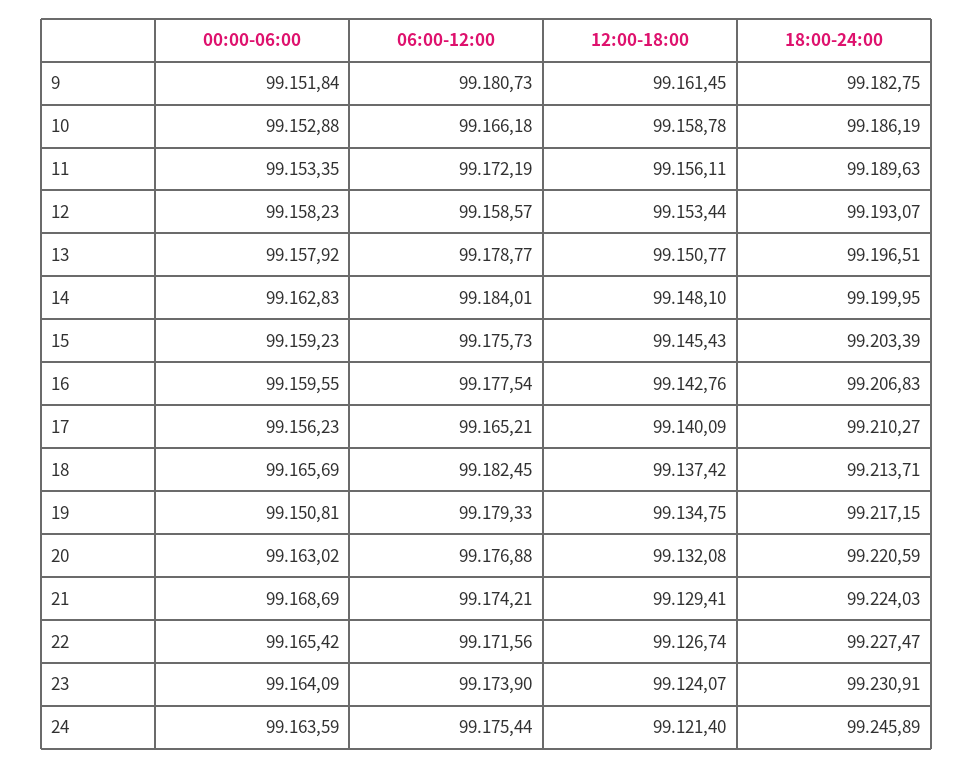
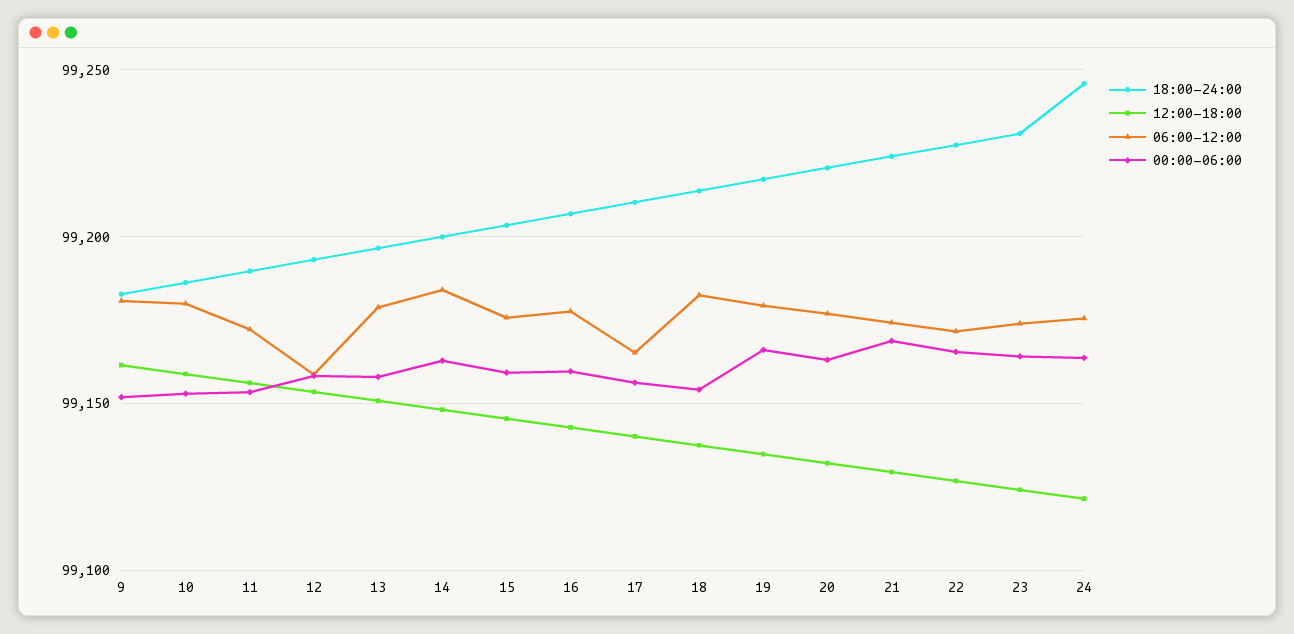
  {
    "00:00-06:00": {
      "9": 99151.84,
      "10": 99152.88,
      "11": 99153.35,
      "12": 99158.23,
      "13": 99157.92,
      "14": 99162.83,
      "15": 99159.23,
      "16": 99159.55,
      "17": 99156.23,
-     "18": 99165.69,
+     "18": 99155,
-     "19": 99150.81,
+     "19": 99165,
      "20": 99163.02,
      "21": 99168.69,
      "22": 99165.42,
      "23": 99164.09,
      "24": 99163.59
    },
    "06:00-12:00": {
      "9": 99180.73,
-     "10": 99166.18,
+     "10": 99180,
      "11": 99172.19,
      "12": 99158.57,
      "13": 99178.77,
      "14": 99184.01,
      "15": 99175.73,
      "16": 99177.54,
      "17": 99165.21,
      "18": 99182.45,
      "19": 99179.33,
      "20": 99176.88,
      "21": 99174.21,
      "22": 99171.56,
      "23": 99173.9,
      "24": 99175.44
    },
    "12:00-18:00": {
      "9": 99161.45,
      "10": 99158.78,
      "11": 99156.11,
      "12": 99153.44,
      "13": 99150.77,
      "14": 99148.1,
      "15": 99145.43,
      "16": 99142.76,
      "17": 99140.09,
      "18": 99137.42,
      "19": 99134.75,
      "20": 99132.08,
      "21": 99129.41,
      "22": 99126.74,
      "23": 99124.07,
      "24": 99121.4
    },
    "18:00-24:00": {
      "9": 99182.75,
      "10": 99186.19,
      "11": 99189.63,
      "12": 99193.07,
      "13": 99196.51,
      "14": 99199.95,
      "15": 99203.39,
      "16": 99206.83,
      "17": 99210.27,
      "18": 99213.71,
      "19": 99217.15,
      "20": 99220.59,
      "21": 99224.03,
      "22": 99227.47,
      "23": 99230.91,
      "24": 99245.89
    }
  }

